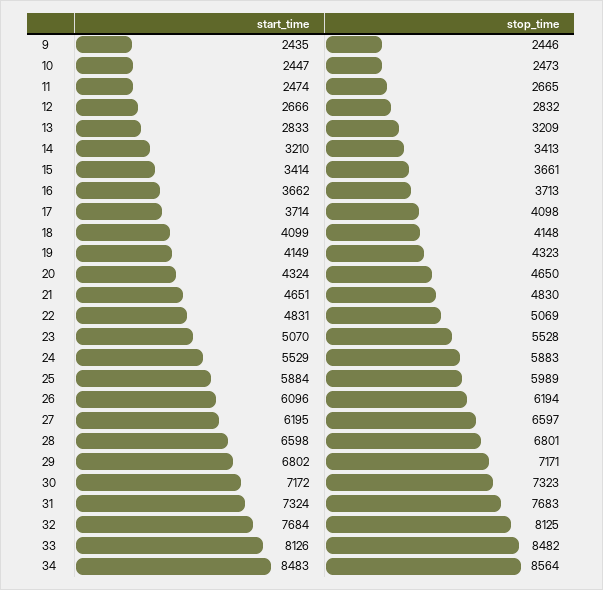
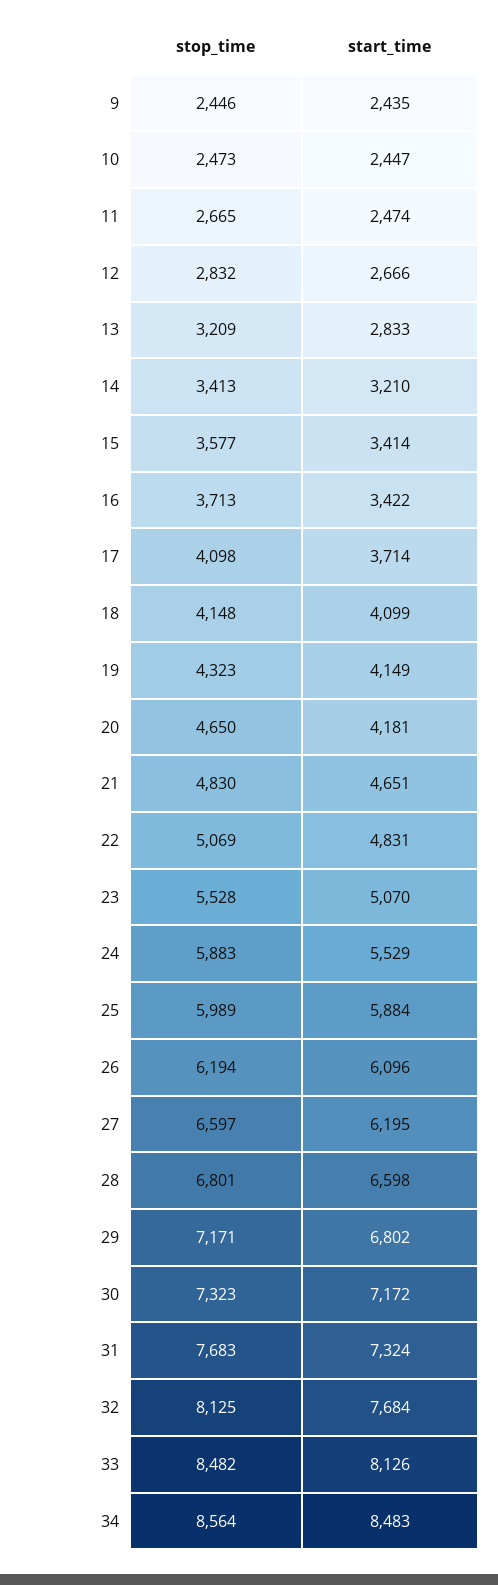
  {
    "start_time": {
      "9": 2435,
      "10": 2447,
      "11": 2474,
      "12": 2666,
      "13": 2833,
      "14": 3210,
      "15": 3414,
-     "16": 3662,
+     "16": 3422,
      "17": 3714,
      "18": 4099,
      "19": 4149,
-     "20": 4324,
+     "20": 4181,
      "21": 4651,
      "22": 4831,
      "23": 5070,
      "24": 5529,
      "25": 5884,
      "26": 6096,
      "27": 6195,
      "28": 6598,
      "29": 6802,
      "30": 7172,
      "31": 7324,
      "32": 7684,
      "33": 8126,
      "34": 8483
    },
    "stop_time": {
      "9": 2446,
      "10": 2473,
      "11": 2665,
      "12": 2832,
      "13": 3209,
      "14": 3413,
-     "15": 3661,
+     "15": 3577,
      "16": 3713,
      "17": 4098,
      "18": 4148,
      "19": 4323,
      "20": 4650,
      "21": 4830,
      "22": 5069,
      "23": 5528,
      "24": 5883,
      "25": 5989,
      "26": 6194,
      "27": 6597,
      "28": 6801,
      "29": 7171,
      "30": 7323,
      "31": 7683,
      "32": 8125,
      "33": 8482,
      "34": 8564
    }
  }

